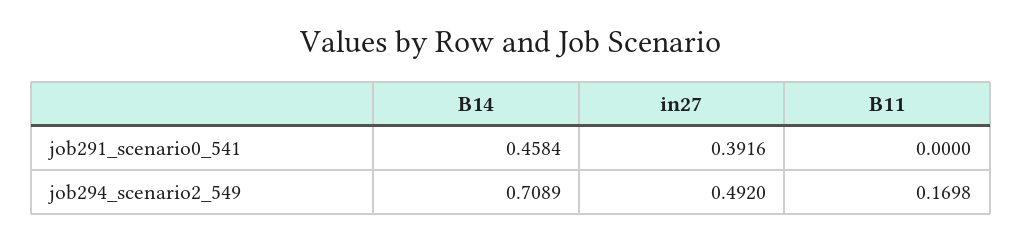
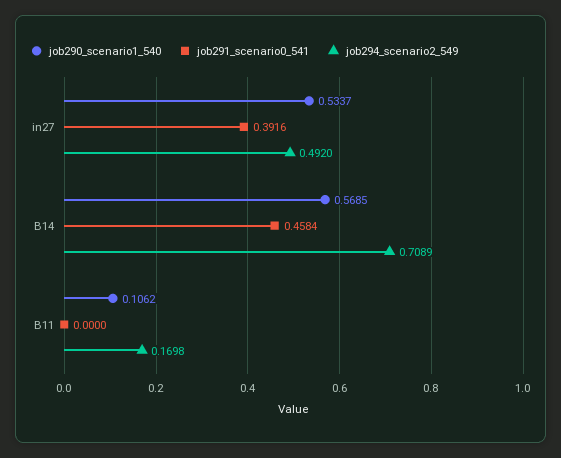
  {
    "job291_scenario0_541": {
      "B14": 0.4584,
      "in27": 0.3916,
      "B11": 0
    },
    "job294_scenario2_549": {
      "B14": 0.7089,
      "in27": 0.492,
      "B11": 0.1698
-   }
+   },
+   "job290_scenario1_540": {
+     "in27": 0.5337,
+     "B14": 0.5685,
+     "B11": 0.1062
+   }
  }

